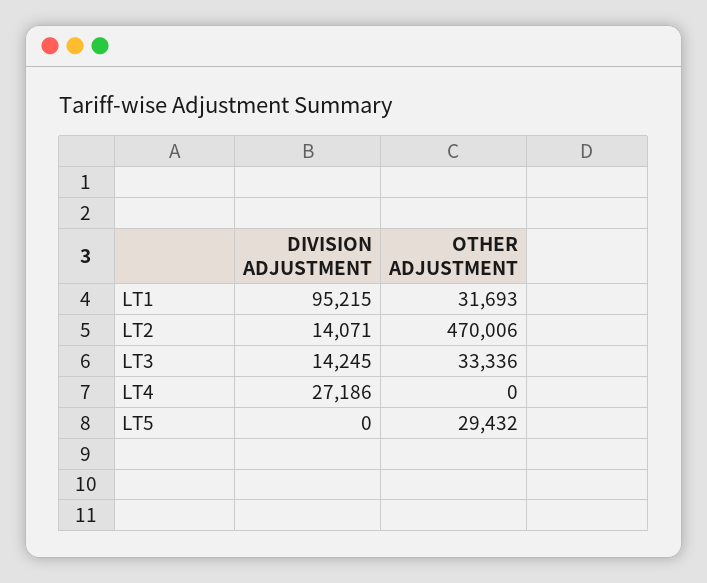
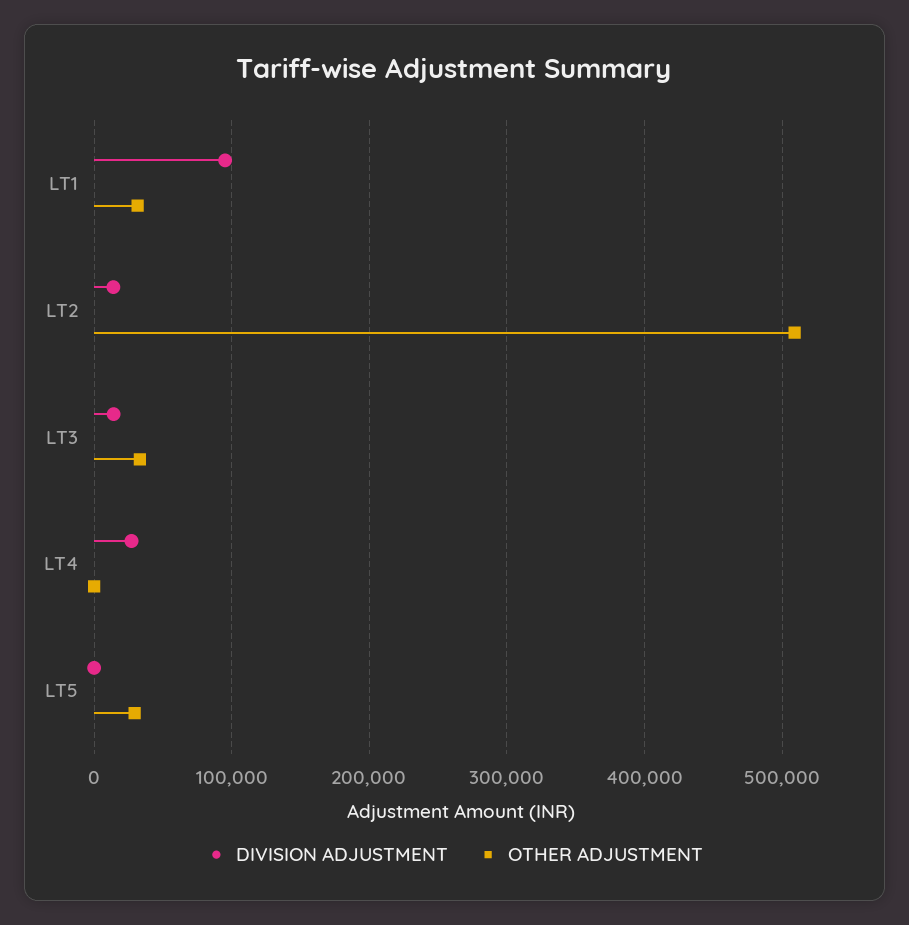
  {
    "DIVISION ADJUSTMENT": {
      "LT1": 95215,
      "LT2": 14071,
      "LT3": 14245,
      "LT4": 27186,
      "LT5": 0
    },
    "OTHER ADJUSTMENT": {
      "LT1": 31693,
-     "LT2": 470006,
+     "LT2": 510000,
      "LT3": 33336,
      "LT4": 0,
      "LT5": 29432
    }
  }

